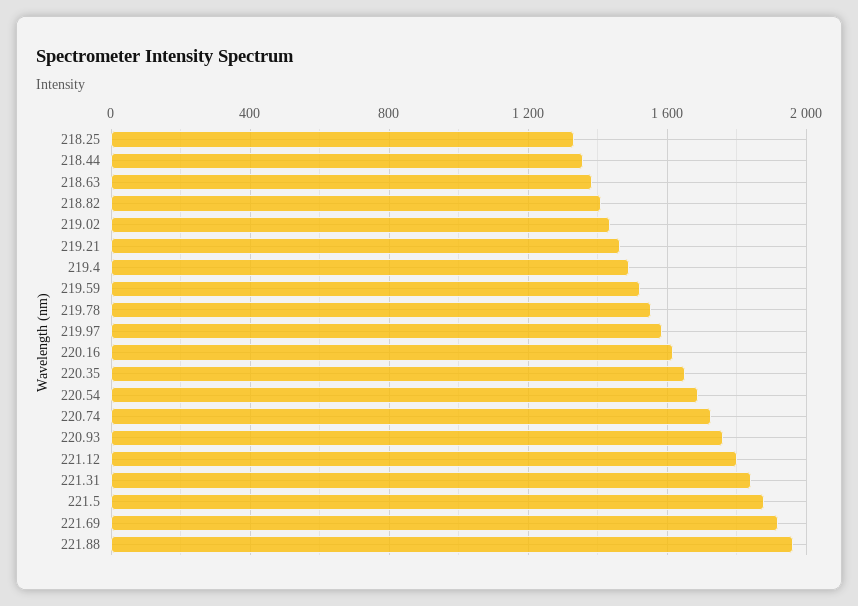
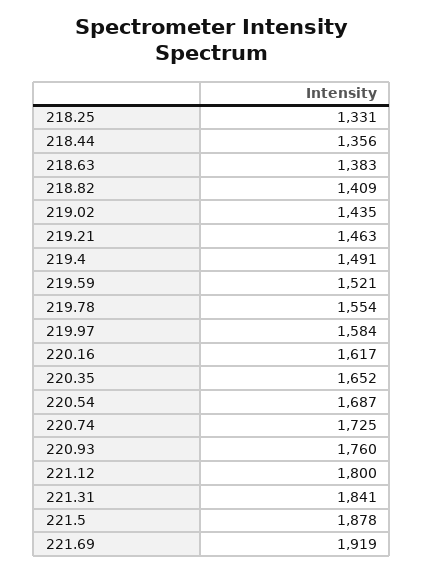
  {
    "218.25": 1331,
    "218.44": 1356,
    "218.63": 1383,
    "218.82": 1409,
    "219.02": 1435,
    "219.21": 1463,
    "219.4": 1491,
    "219.59": 1521,
    "219.78": 1554,
    "219.97": 1584,
    "220.16": 1617,
    "220.35": 1652,
    "220.54": 1687,
    "220.74": 1725,
    "220.93": 1760,
    "221.12": 1800,
    "221.31": 1841,
    "221.5": 1878,
-   "221.69": 1919,
+   "221.69": 1919
-   "221.88": 1950
  }

